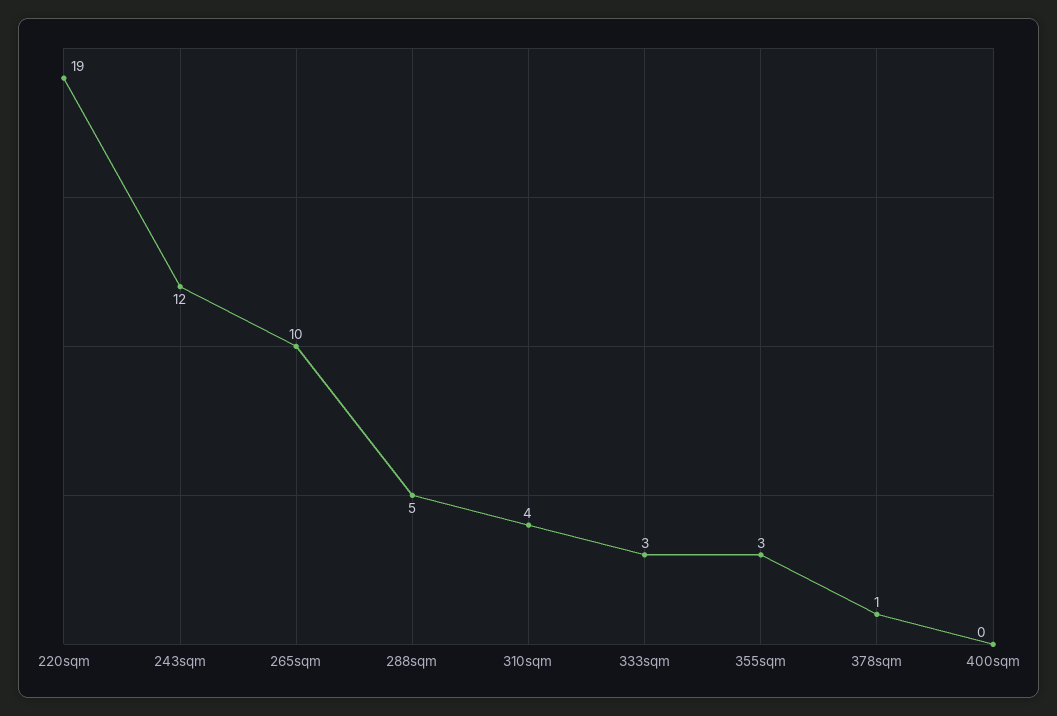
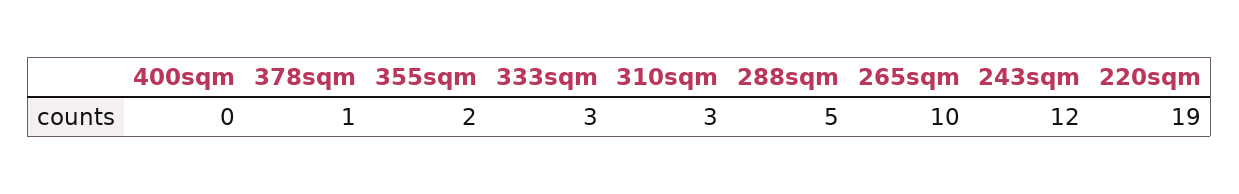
  {
    "220sqm": 19,
    "243sqm": 12,
    "265sqm": 10,
    "288sqm": 5,
-   "310sqm": 4,
+   "310sqm": 3,
    "333sqm": 3,
-   "355sqm": 3,
+   "355sqm": 2,
    "378sqm": 1,
    "400sqm": 0
  }

